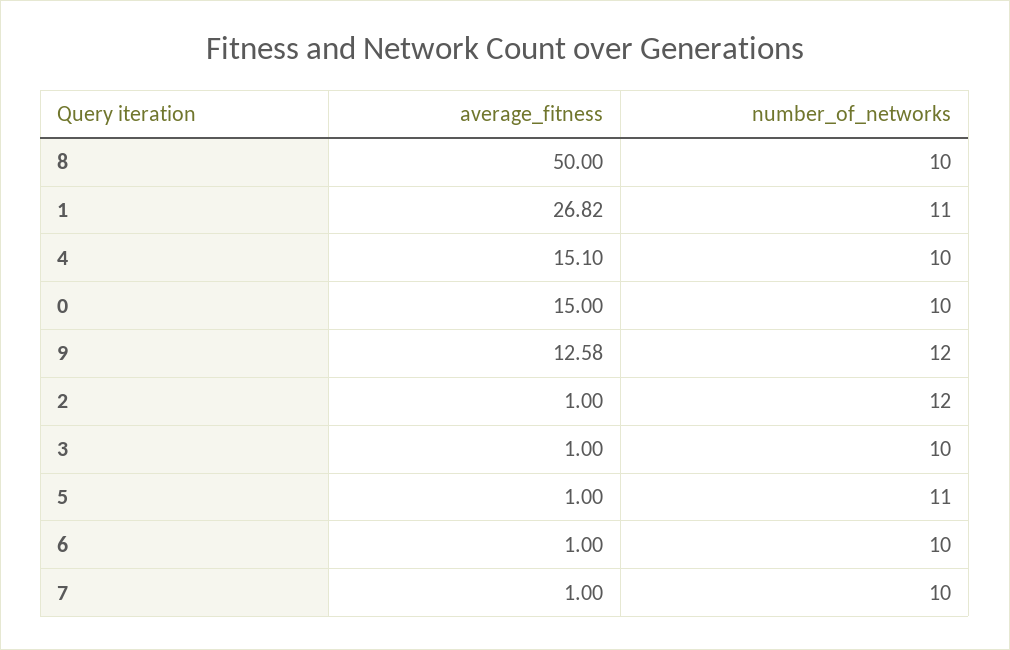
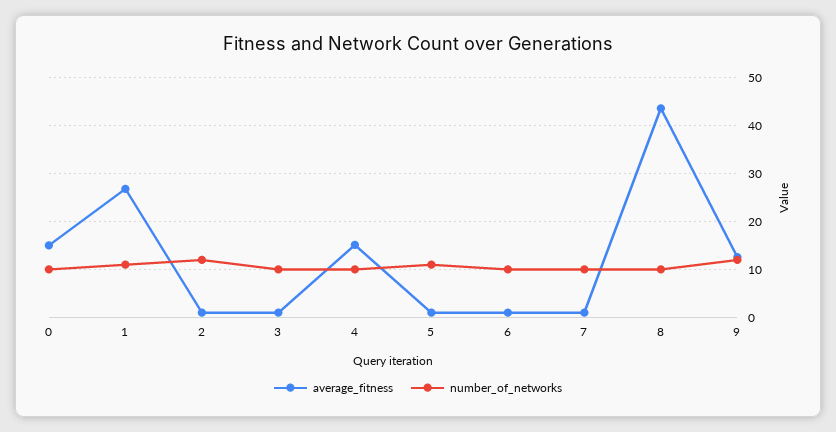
  {
    "average_fitness": {
-     "8": 50,
+     "8": 44,
      "1": 26.82,
      "4": 15.1,
      "0": 15,
      "9": 12.58,
      "2": 1,
      "3": 1,
      "5": 1,
      "6": 1,
      "7": 1
    },
    "number_of_networks": {
      "8": 10,
      "1": 11,
      "4": 10,
      "0": 10,
      "9": 12,
      "2": 12,
      "3": 10,
      "5": 11,
      "6": 10,
      "7": 10
    }
  }

